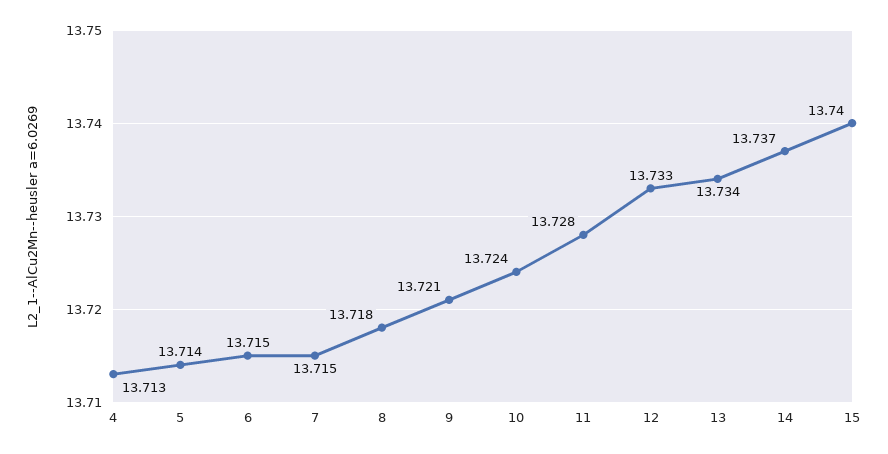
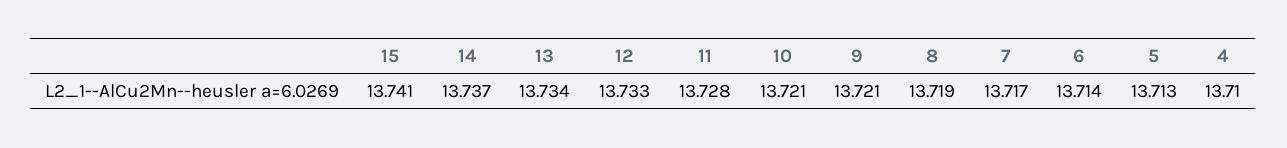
  {
-   "4": 13.713,
+   "4": 13.71,
-   "5": 13.714,
+   "5": 13.713,
-   "6": 13.715,
+   "6": 13.714,
-   "7": 13.715,
+   "7": 13.717,
-   "8": 13.718,
+   "8": 13.719,
    "9": 13.721,
-   "10": 13.724,
+   "10": 13.721,
    "11": 13.728,
    "12": 13.733,
    "13": 13.734,
    "14": 13.737,
-   "15": 13.74
+   "15": 13.741
  }

